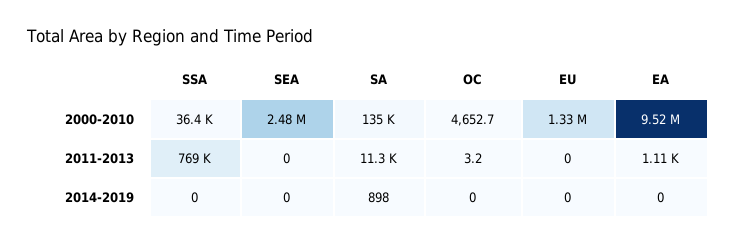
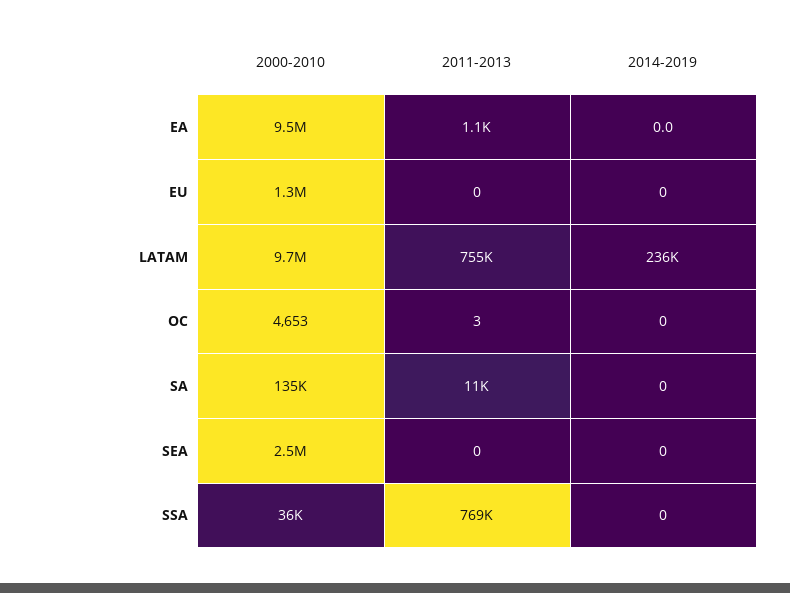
  {
    "SSA": {
      "2000-2010": 36400,
      "2011-2013": 769000,
      "2014-2019": 0
    },
    "SEA": {
      "2000-2010": 2480000,
      "2011-2013": 0,
      "2014-2019": 0
    },
    "SA": {
      "2000-2010": 135000,
      "2011-2013": 11300,
-     "2014-2019": 898
+     "2014-2019": 0
    },
    "OC": {
      "2000-2010": 4652.7,
      "2011-2013": 3.2,
      "2014-2019": 0
    },
    "EU": {
      "2000-2010": 1330000,
      "2011-2013": 0,
      "2014-2019": 0
    },
    "EA": {
      "2000-2010": 9520000,
      "2011-2013": 1110,
      "2014-2019": 0
-   }
+   },
+   "LATAM": {
+     "2000-2010": 9700000,
+     "2011-2013": 755000,
+     "2014-2019": 236000
+   }
  }

